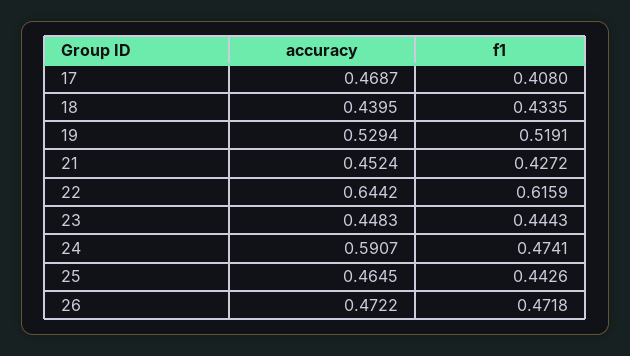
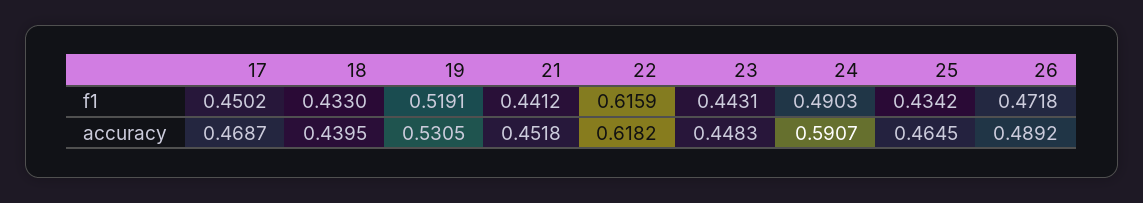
  {
    "accuracy": {
      "17": 0.4687,
      "18": 0.4395,
-     "19": 0.5294,
+     "19": 0.5305,
-     "21": 0.4524,
+     "21": 0.4518,
-     "22": 0.6442,
+     "22": 0.6182,
      "23": 0.4483,
      "24": 0.5907,
      "25": 0.4645,
-     "26": 0.4722
+     "26": 0.4892
    },
    "f1": {
-     "17": 0.408,
+     "17": 0.4502,
-     "18": 0.4335,
+     "18": 0.433,
      "19": 0.5191,
-     "21": 0.4272,
+     "21": 0.4412,
      "22": 0.6159,
-     "23": 0.4443,
+     "23": 0.4431,
-     "24": 0.4741,
+     "24": 0.4903,
-     "25": 0.4426,
+     "25": 0.4342,
      "26": 0.4718
    }
  }

